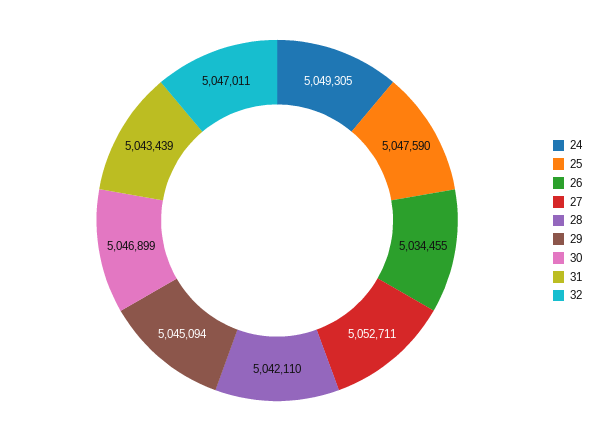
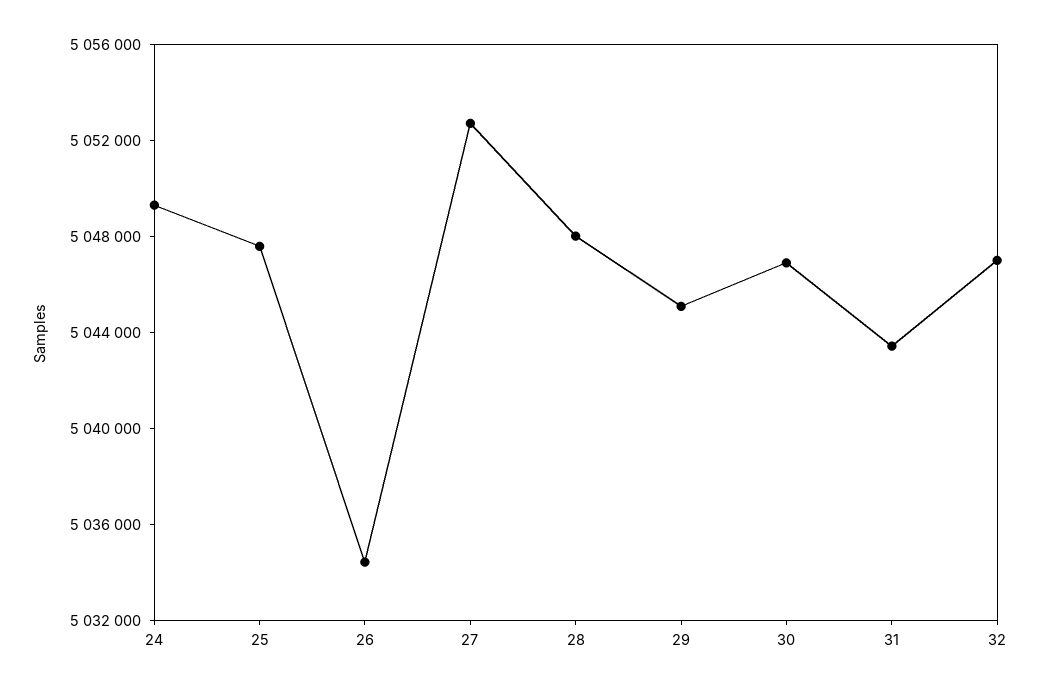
  {
    "24": 5049305,
    "25": 5047590,
    "26": 5034455,
    "27": 5052711,
-   "28": 5042110,
+   "28": 5048000,
    "29": 5045094,
    "30": 5046899,
    "31": 5043439,
    "32": 5047011
  }

